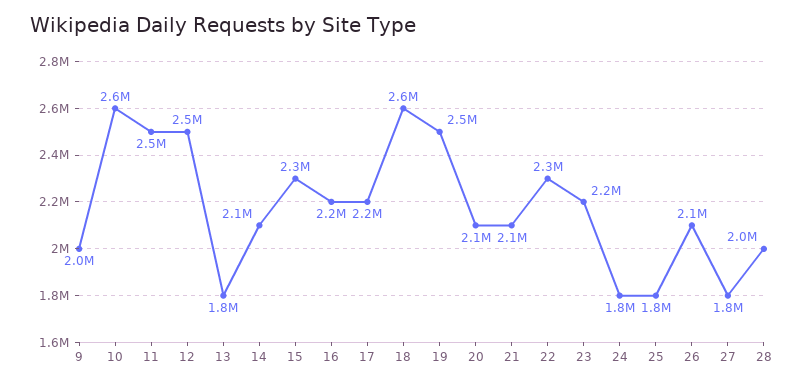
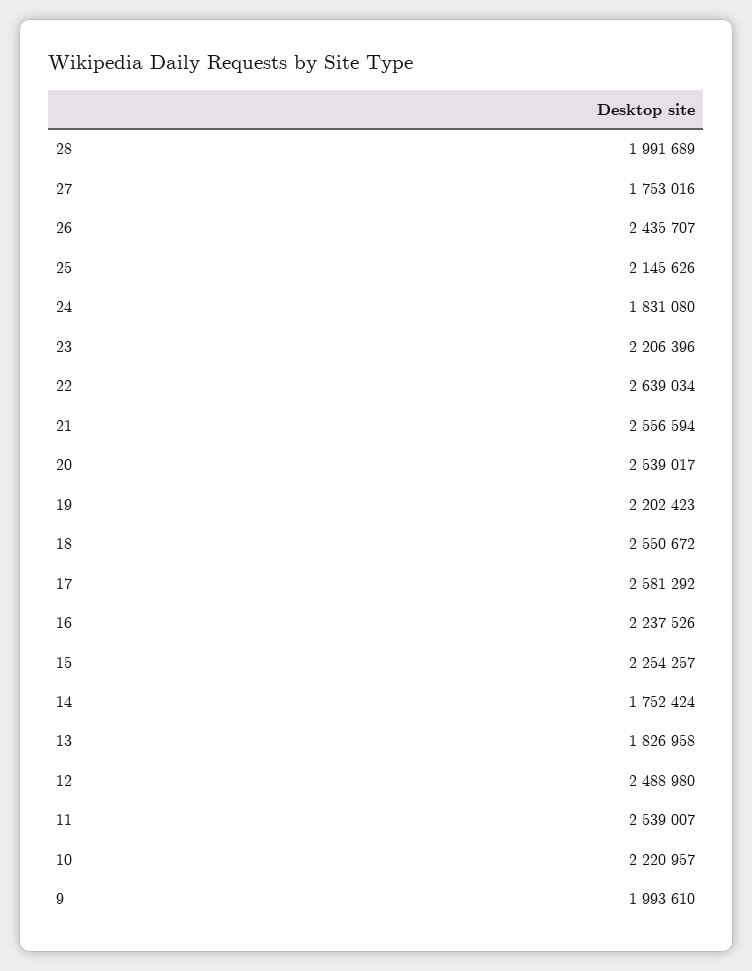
  {
    "9": 1993610,
-   "10": 2600000,
+   "10": 2220957,
    "11": 2539007,
    "12": 2488980,
    "13": 1826958,
-   "14": 2100000,
+   "14": 1752424,
    "15": 2254257,
    "16": 2237526,
-   "17": 2200000,
+   "17": 2581292,
    "18": 2550672,
-   "19": 2500000,
+   "19": 2202423,
-   "20": 2100000,
+   "20": 2539017,
-   "21": 2100000,
+   "21": 2556594,
-   "22": 2300000,
+   "22": 2639034,
    "23": 2206396,
    "24": 1831080,
-   "25": 1800000,
+   "25": 2145626,
-   "26": 2100000,
+   "26": 2435707,
    "27": 1753016,
    "28": 1991689
  }

